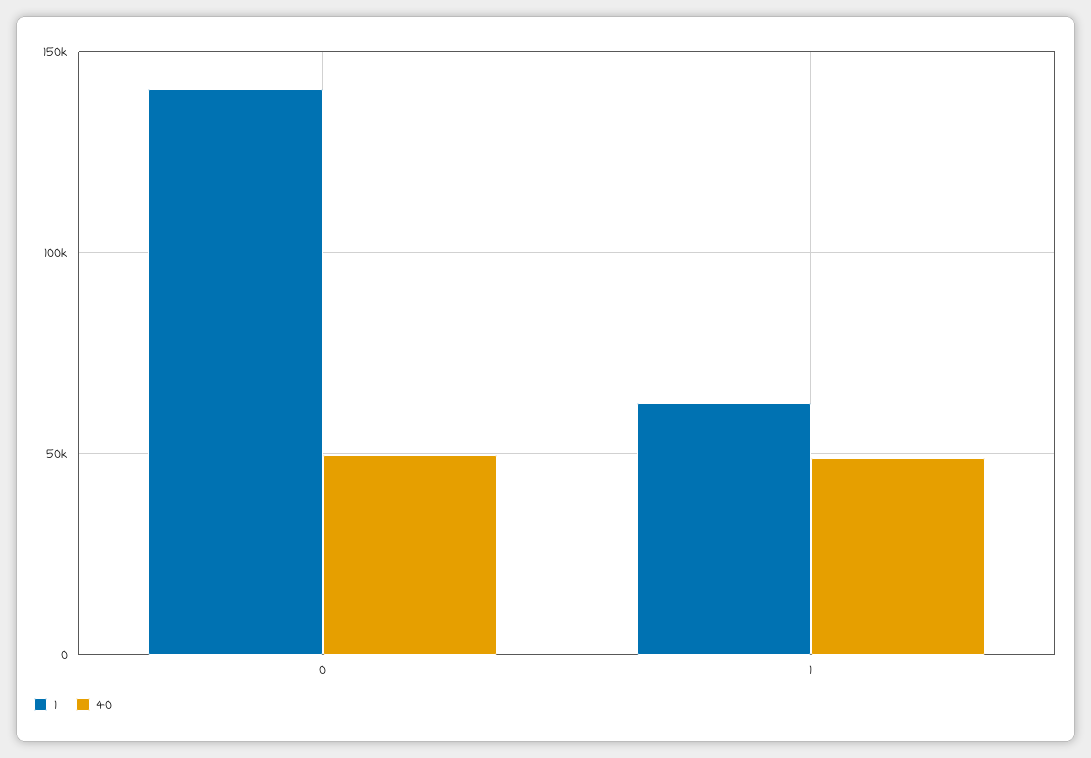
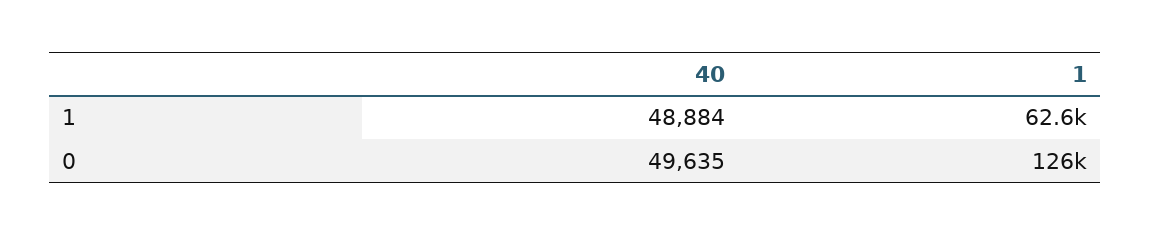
  {
    "1": {
-     "0": 140000,
+     "0": 126000,
      "1": 62600
    },
    "40": {
      "0": 49635,
      "1": 48884
    }
  }

